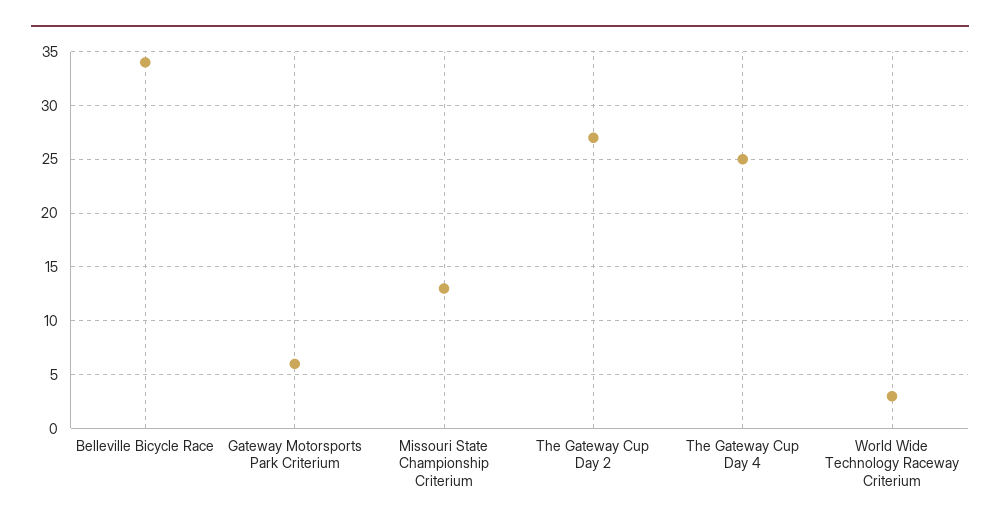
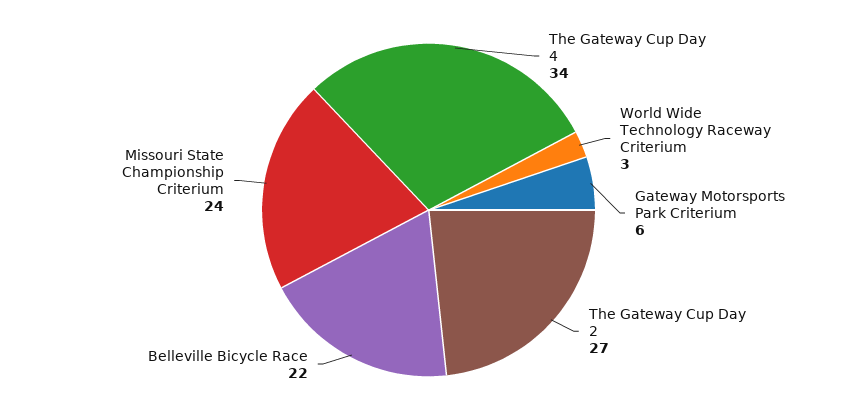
  {
-   "Belleville Bicycle Race": 34,
+   "Belleville Bicycle Race": 22,
    "Gateway Motorsports Park Criterium": 6,
-   "Missouri State Championship Criterium": 13,
+   "Missouri State Championship Criterium": 24,
    "The Gateway Cup Day 2": 27,
-   "The Gateway Cup Day 4": 25,
+   "The Gateway Cup Day 4": 34,
    "World Wide Technology Raceway Criterium": 3
  }

